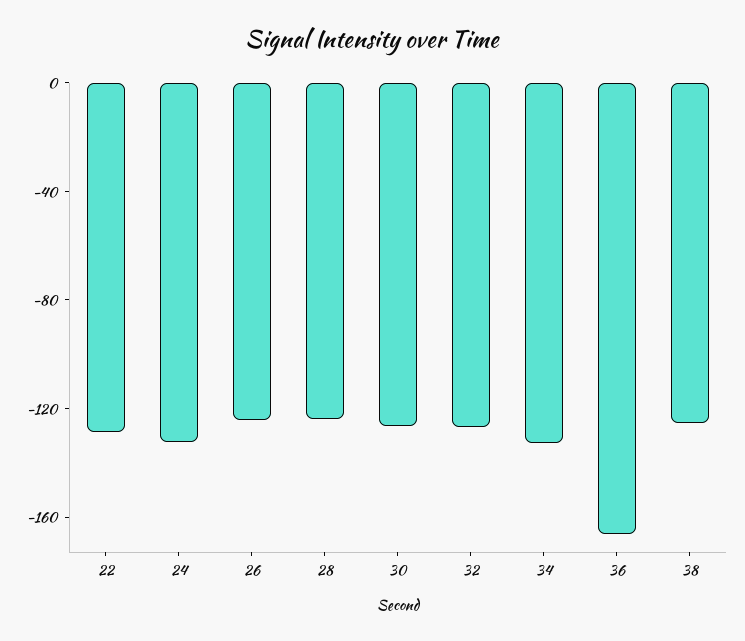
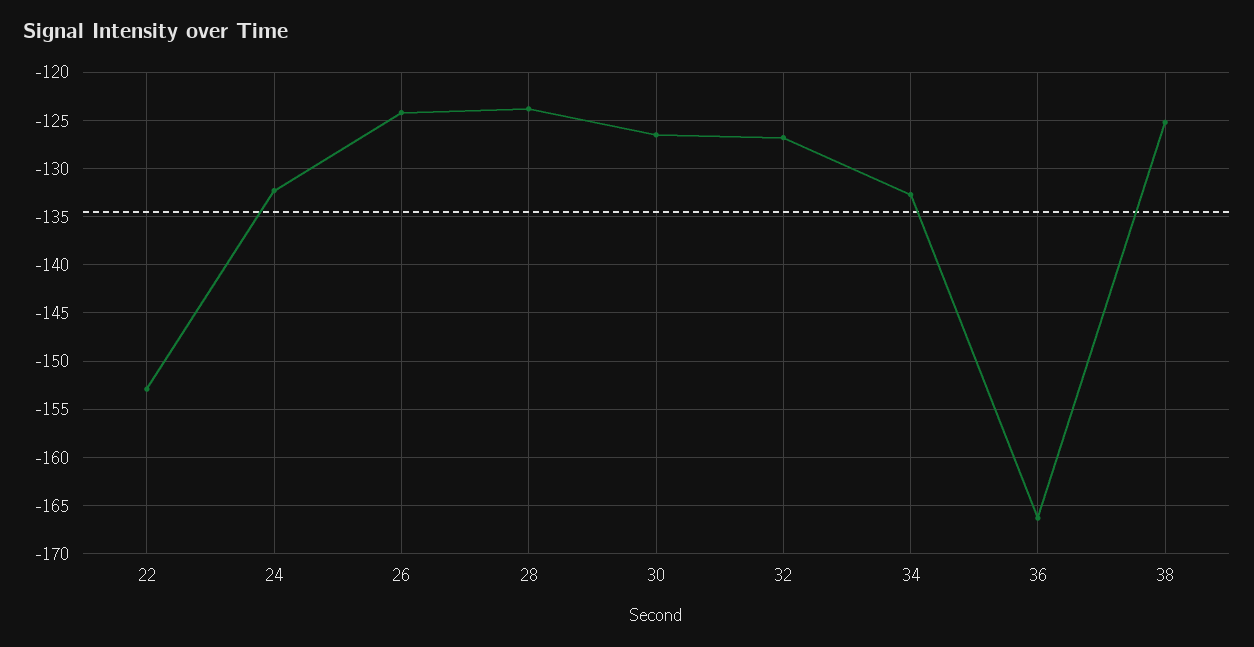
  {
-   "22": -130,
+   "22": -153,
    "24": -132,
    "26": -124,
    "28": -124,
    "30": -127,
    "32": -127,
    "34": -133,
    "36": -166,
    "38": -125
  }

